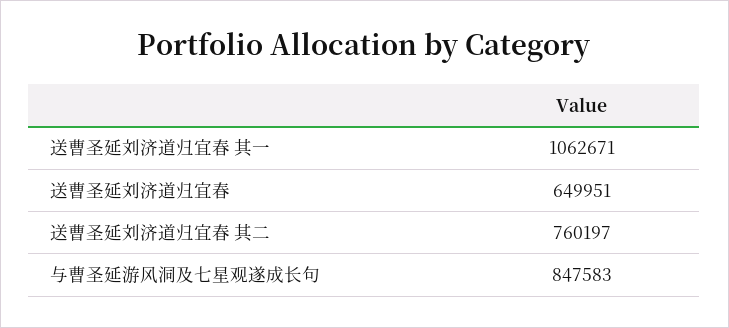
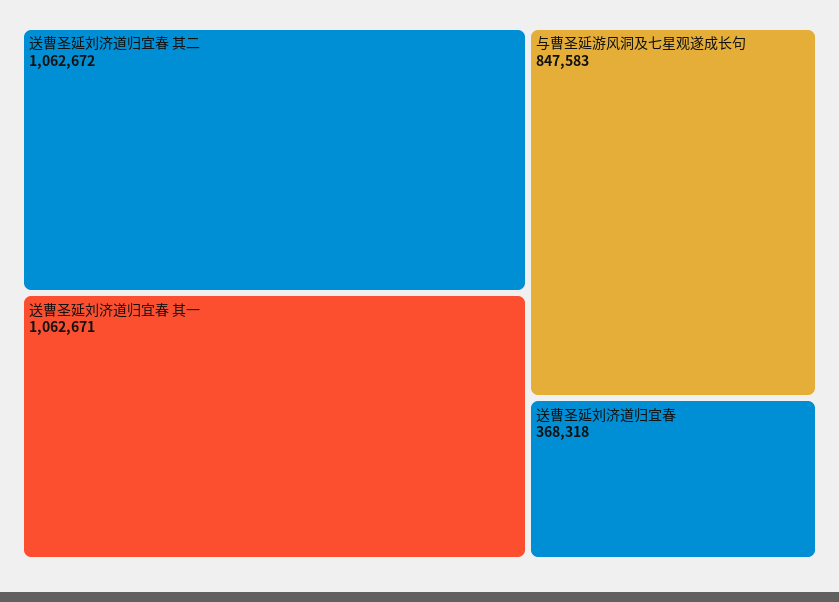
  {
    "送曹圣延刘济道归宜春 其一": 1062671,
-   "送曹圣延刘济道归宜春": 649951,
+   "送曹圣延刘济道归宜春": 368318,
-   "送曹圣延刘济道归宜春 其二": 760197,
+   "送曹圣延刘济道归宜春 其二": 1062672,
    "与曹圣延游风洞及七星观遂成长句": 847583
  }

